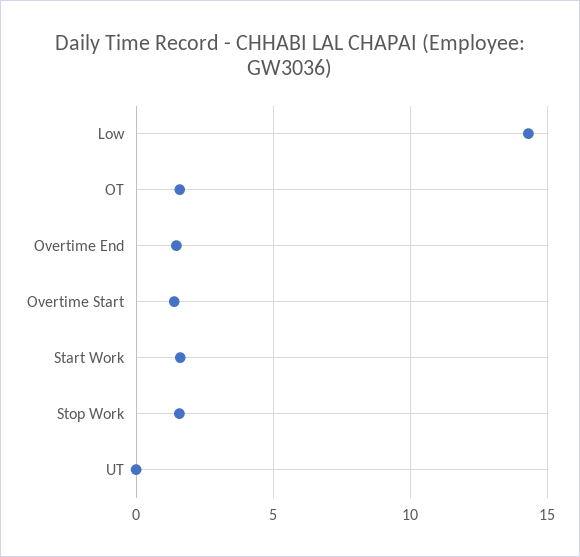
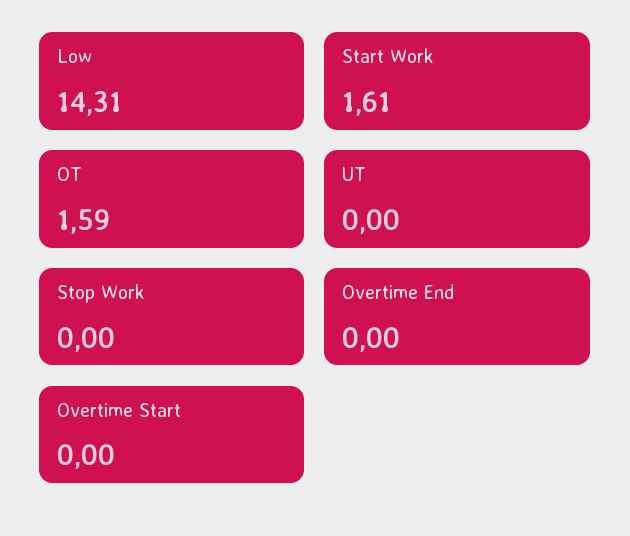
  {
    "Low": 14.31,
    "OT": 1.59,
-   "Overtime End": 1.5,
+   "Overtime End": 0,
-   "Overtime Start": 1.5,
+   "Overtime Start": 0,
    "Start Work": 1.61,
-   "Stop Work": 1.5,
+   "Stop Work": 0,
    "UT": 0
  }

